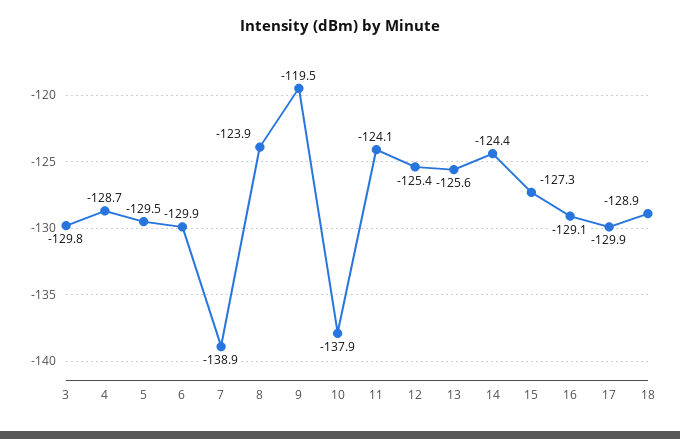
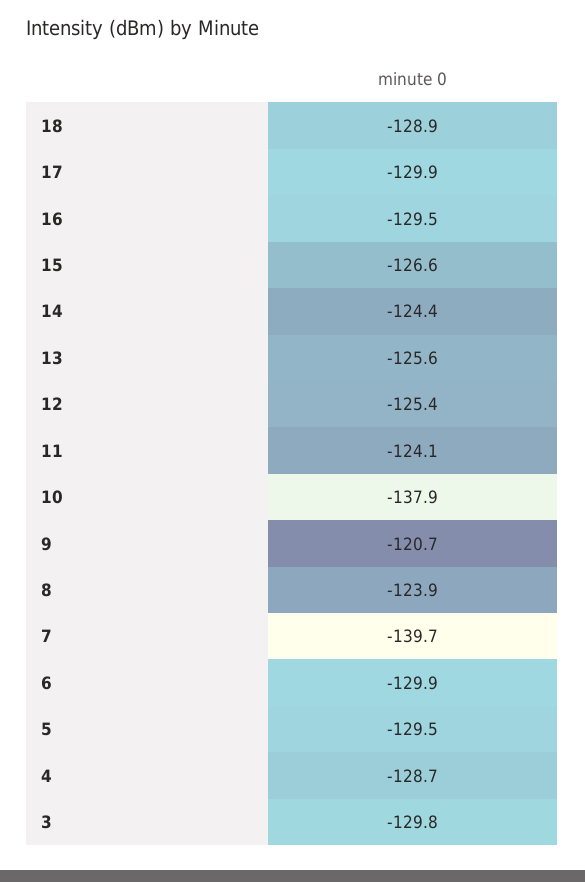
  {
    "3": -129.8,
    "4": -128.7,
    "5": -129.5,
    "6": -129.9,
-   "7": -138.9,
+   "7": -139.7,
    "8": -123.9,
-   "9": -119.5,
+   "9": -120.7,
    "10": -137.9,
    "11": -124.1,
    "12": -125.4,
    "13": -125.6,
    "14": -124.4,
-   "15": -127.3,
+   "15": -126.6,
-   "16": -129.1,
+   "16": -129.5,
    "17": -129.9,
    "18": -128.9
  }

